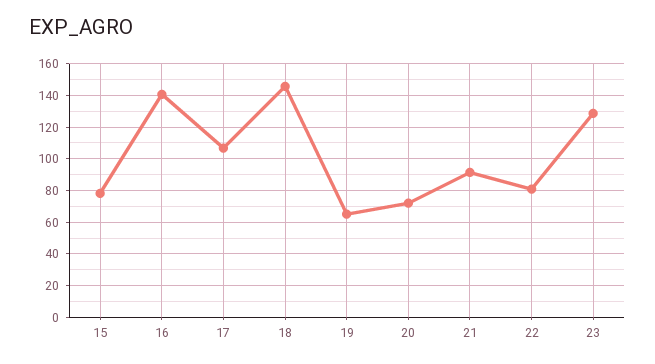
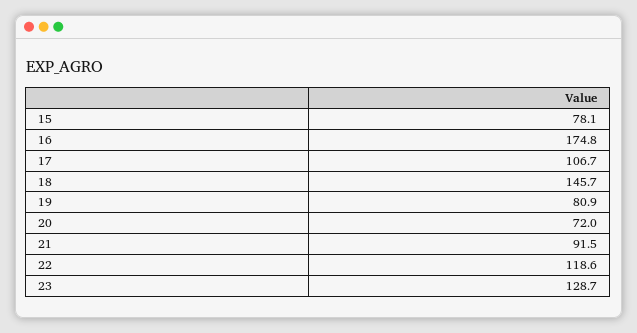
  {
    "15": 78.1,
-   "16": 140,
+   "16": 174.8,
    "17": 106.7,
    "18": 145.7,
-   "19": 65,
+   "19": 80.9,
    "20": 72,
    "21": 91.5,
-   "22": 80,
+   "22": 118.6,
    "23": 128.7
  }

